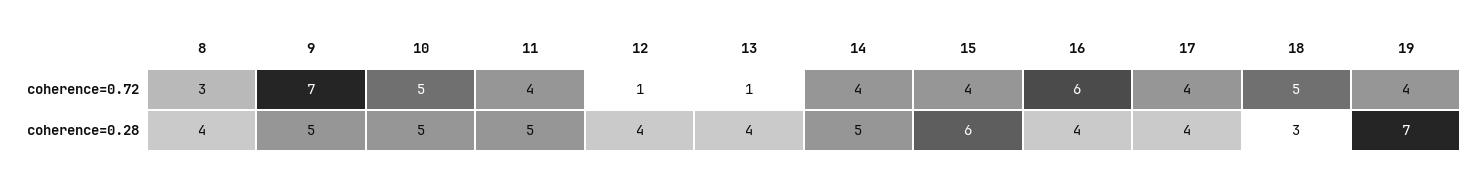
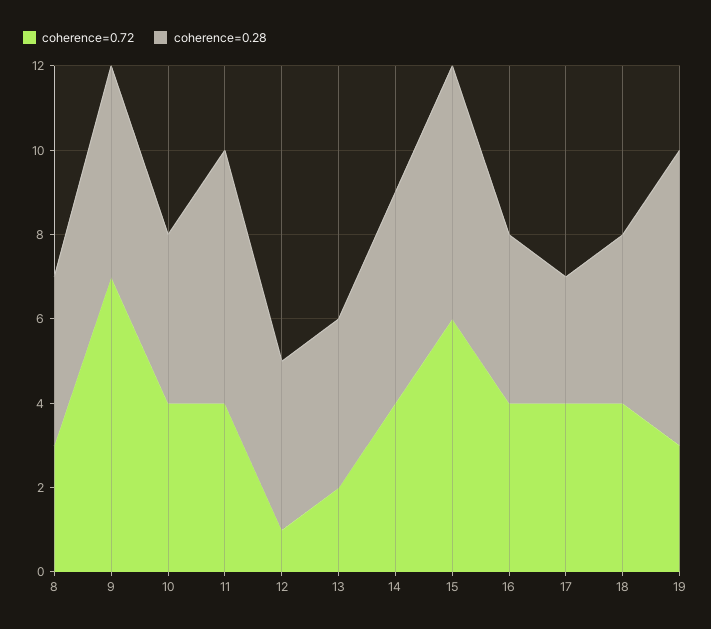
  {
    "coherence=0.72": {
      "8": 3,
      "9": 7,
-     "10": 5,
+     "10": 4,
      "11": 4,
      "12": 1,
-     "13": 1,
+     "13": 2,
      "14": 4,
-     "15": 4,
+     "15": 6,
-     "16": 6,
+     "16": 4,
      "17": 4,
-     "18": 5,
+     "18": 4,
-     "19": 4
+     "19": 3
    },
    "coherence=0.28": {
      "8": 4,
      "9": 5,
-     "10": 5,
+     "10": 4,
-     "11": 5,
+     "11": 6,
      "12": 4,
      "13": 4,
      "14": 5,
      "15": 6,
      "16": 4,
-     "17": 4,
+     "17": 3,
-     "18": 3,
+     "18": 4,
      "19": 7
    }
  }

